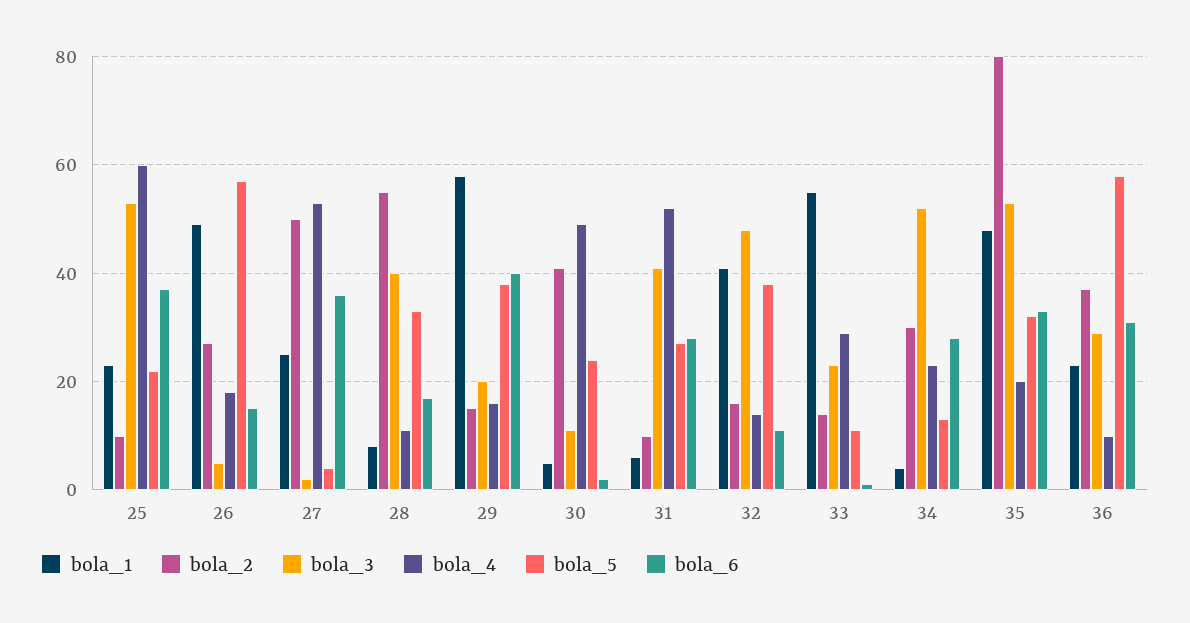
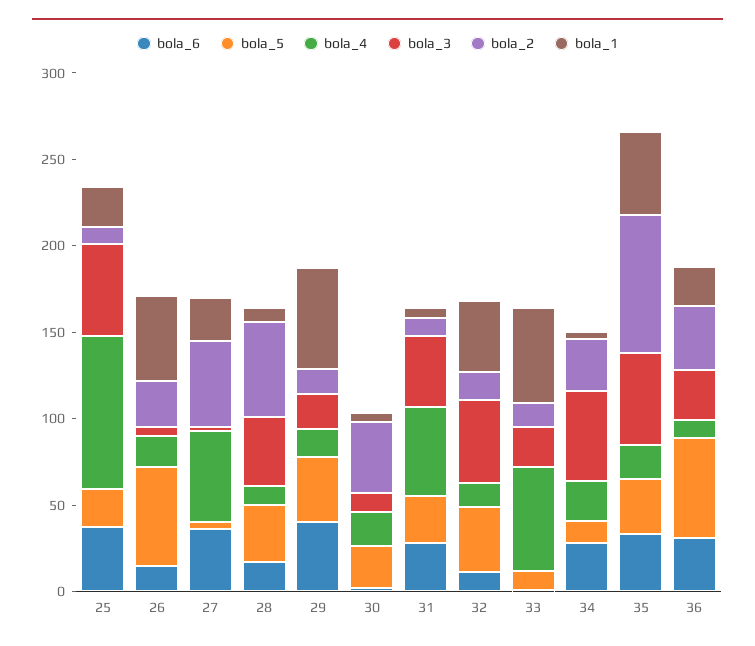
  {
    "bola_1": {
      "25": 25,
      "26": 50,
      "27": 25,
      "28": 10,
      "29": 60,
      "30": 5,
      "31": 5,
      "32": 40,
      "33": 55,
      "34": 5,
      "35": 50,
      "36": 25
    },
    "bola_2": {
      "25": 10,
      "26": 25,
      "27": 50,
      "28": 55,
      "29": 15,
      "30": 40,
      "31": 10,
      "32": 15,
      "33": 15,
      "34": 30,
      "35": 80,
      "36": 35
    },
    "bola_3": {
      "25": 55,
      "26": 5,
      "27": 0,
      "28": 40,
      "29": 20,
      "30": 10,
      "31": 40,
      "32": 50,
      "33": 25,
      "34": 50,
      "35": 55,
      "36": 30
    },
    "bola_4": {
-     "25": 60,
+     "25": 90,
      "26": 20,
      "27": 55,
      "28": 10,
      "29": 15,
-     "30": 50,
+     "30": 20,
      "31": 50,
      "32": 15,
-     "33": 30,
+     "33": 60,
      "34": 25,
      "35": 20,
      "36": 10
    },
    "bola_5": {
      "25": 20,
      "26": 55,
      "27": 5,
      "28": 35,
      "29": 40,
      "30": 25,
      "31": 25,
      "32": 40,
      "33": 10,
      "34": 15,
      "35": 30,
      "36": 60
    },
    "bola_6": {
      "25": 35,
      "26": 15,
      "27": 35,
      "28": 15,
      "29": 40,
      "30": 0,
      "31": 30,
      "32": 10,
      "33": 0,
      "34": 30,
      "35": 35,
      "36": 30
    }
  }

